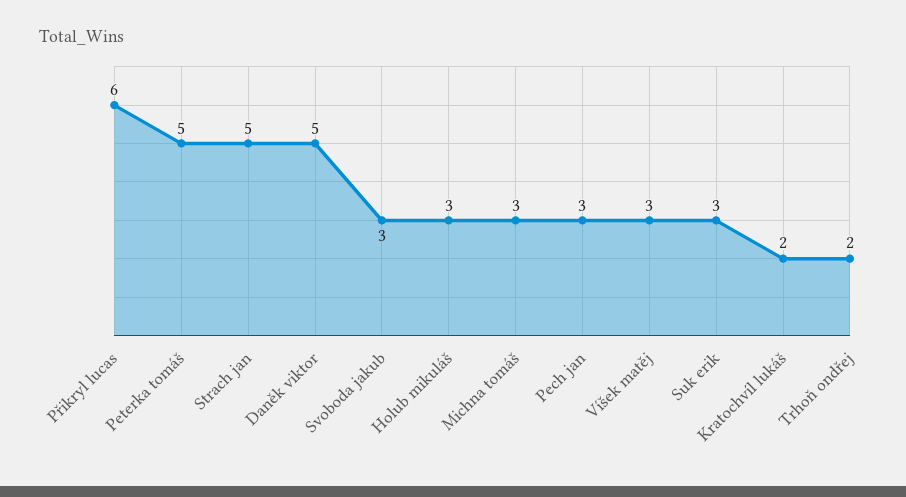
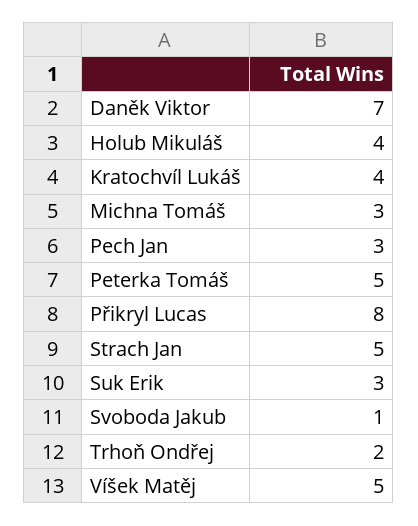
  {
-   "Přikryl lucas": 6,
+   "Přikryl lucas": 8,
    "Peterka tomáš": 5,
    "Strach jan": 5,
-   "Daněk viktor": 5,
+   "Daněk viktor": 7,
-   "Svoboda jakub": 3,
+   "Svoboda jakub": 1,
-   "Holub mikuláš": 3,
+   "Holub mikuláš": 4,
    "Michna tomáš": 3,
    "Pech jan": 3,
-   "Víšek matěj": 3,
+   "Víšek matěj": 5,
    "Suk erik": 3,
-   "Kratochvíl lukáš": 2,
+   "Kratochvíl lukáš": 4,
    "Trhoň ondřej": 2
  }

